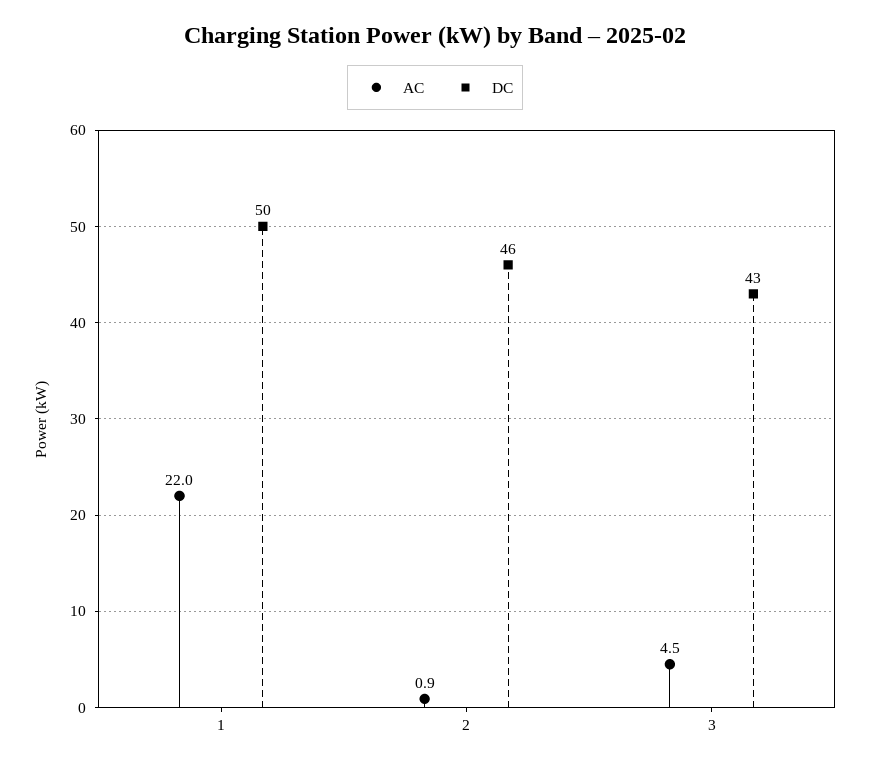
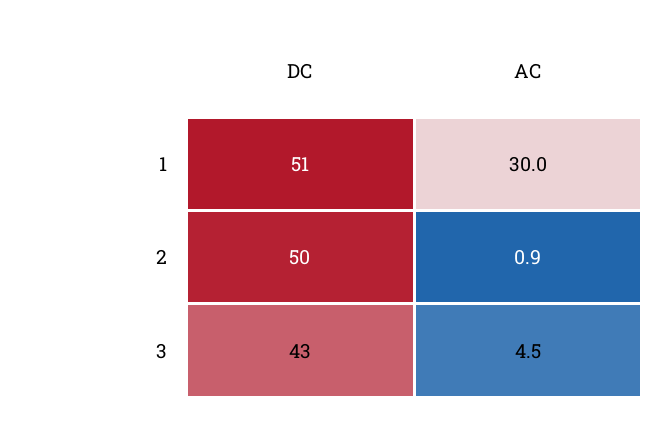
  {
    "AC": {
-     "1": 22,
+     "1": 30,
      "2": 0.9,
      "3": 4.5
    },
    "DC": {
-     "1": 50,
+     "1": 51,
-     "2": 46,
+     "2": 50,
      "3": 43
    }
  }

